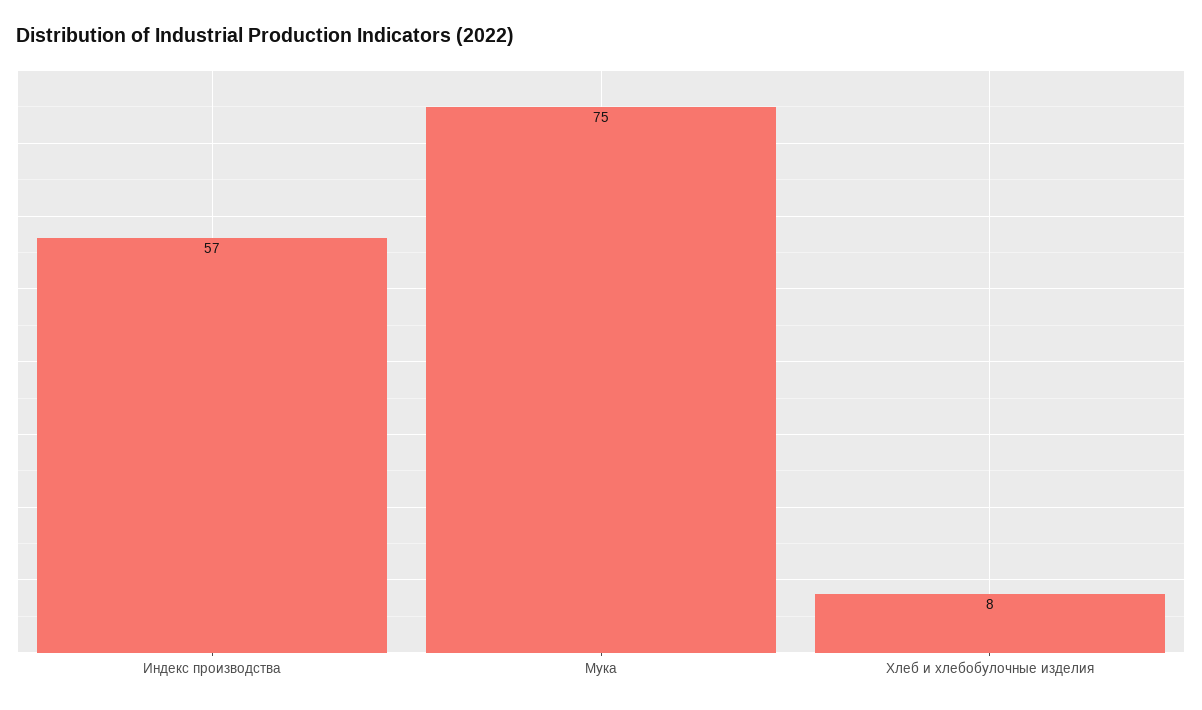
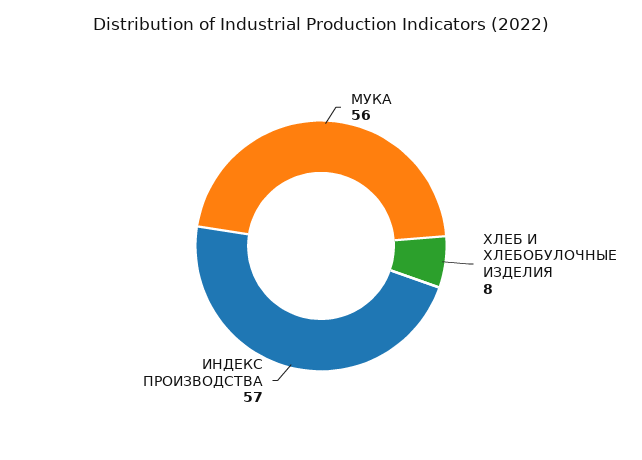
  {
    "Индекс производства": 57,
-   "Мука": 75,
+   "Мука": 56,
    "Хлеб и хлебобулочные изделия": 8
  }

